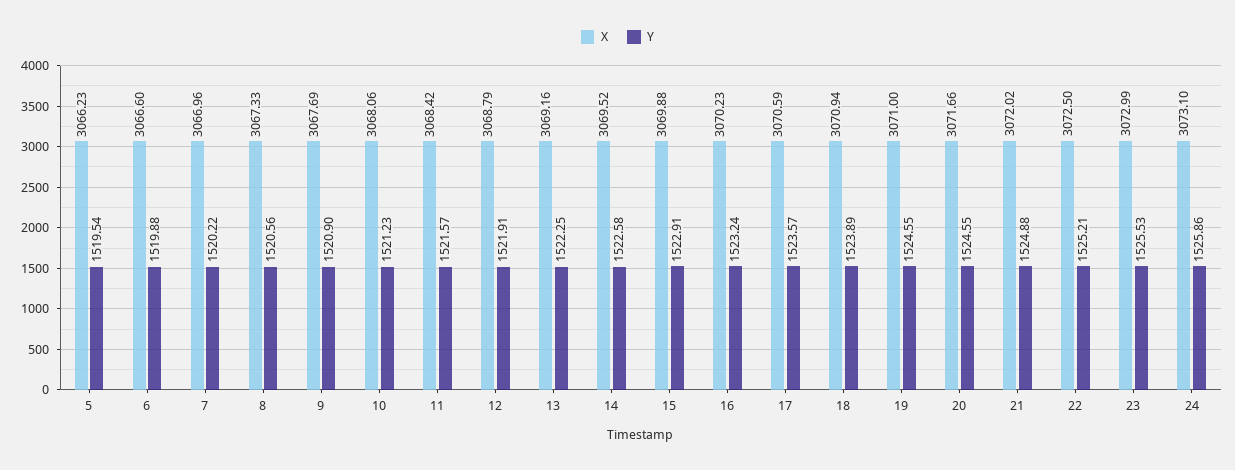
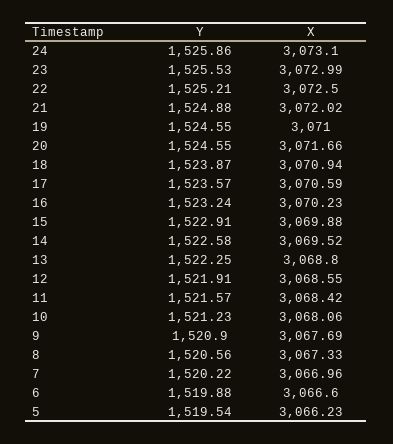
  {
    "X": {
      "5": 3066.23,
      "6": 3066.6,
      "7": 3066.96,
      "8": 3067.33,
      "9": 3067.69,
      "10": 3068.06,
      "11": 3068.42,
-     "12": 3068.79,
+     "12": 3068.55,
-     "13": 3069.16,
+     "13": 3068.8,
      "14": 3069.52,
      "15": 3069.88,
      "16": 3070.23,
      "17": 3070.59,
      "18": 3070.94,
      "19": 3071,
      "20": 3071.66,
      "21": 3072.02,
      "22": 3072.5,
      "23": 3072.99,
      "24": 3073.1
    },
    "Y": {
      "5": 1519.54,
      "6": 1519.88,
      "7": 1520.22,
      "8": 1520.56,
      "9": 1520.9,
      "10": 1521.23,
      "11": 1521.57,
      "12": 1521.91,
      "13": 1522.25,
      "14": 1522.58,
      "15": 1522.91,
      "16": 1523.24,
      "17": 1523.57,
-     "18": 1523.89,
+     "18": 1523.87,
      "19": 1524.55,
      "20": 1524.55,
      "21": 1524.88,
      "22": 1525.21,
      "23": 1525.53,
      "24": 1525.86
    }
  }

